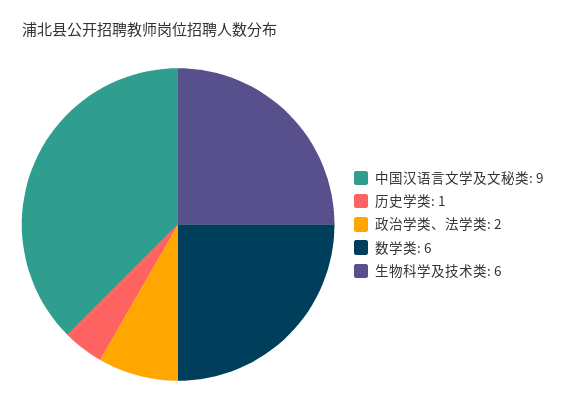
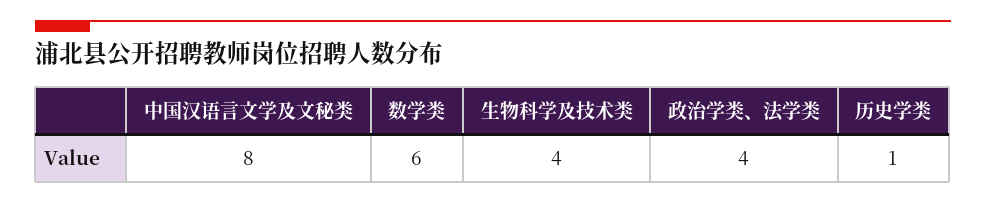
  {
-   "中国汉语言文学及文秘类": 9,
+   "中国汉语言文学及文秘类": 8,
    "历史学类": 1,
-   "政治学类、法学类": 2,
+   "政治学类、法学类": 4,
    "数学类": 6,
-   "生物科学及技术类": 6
+   "生物科学及技术类": 4
  }

